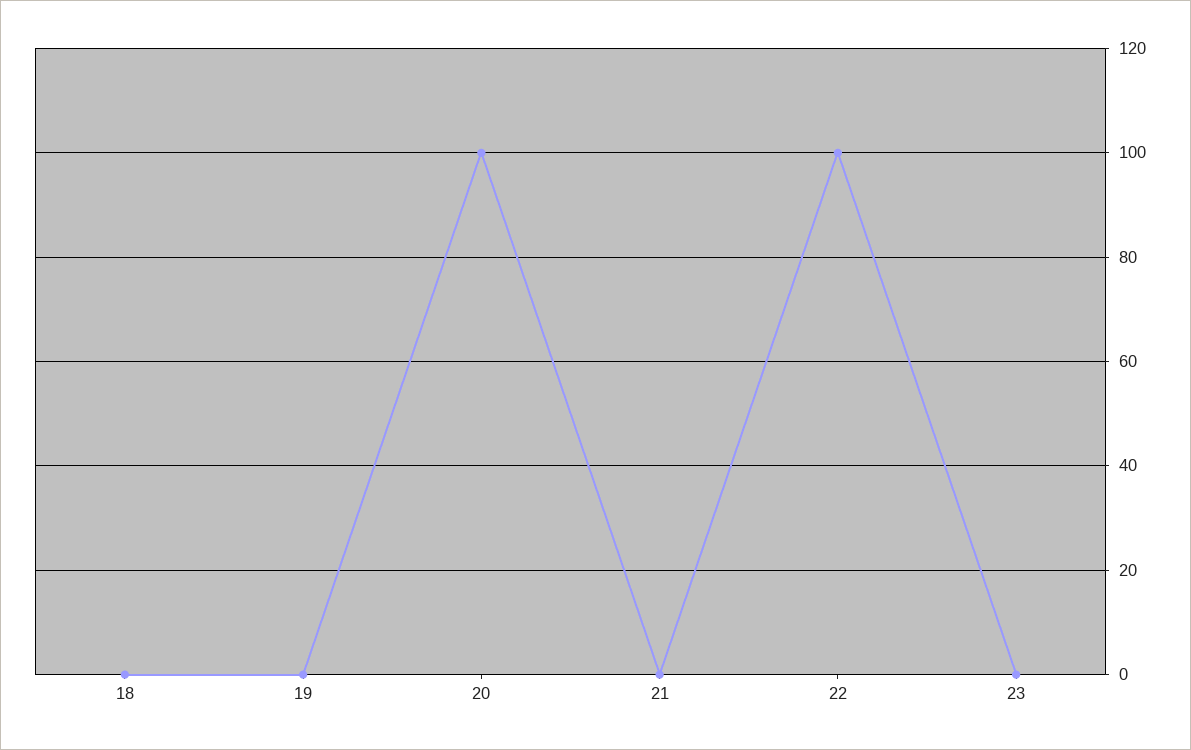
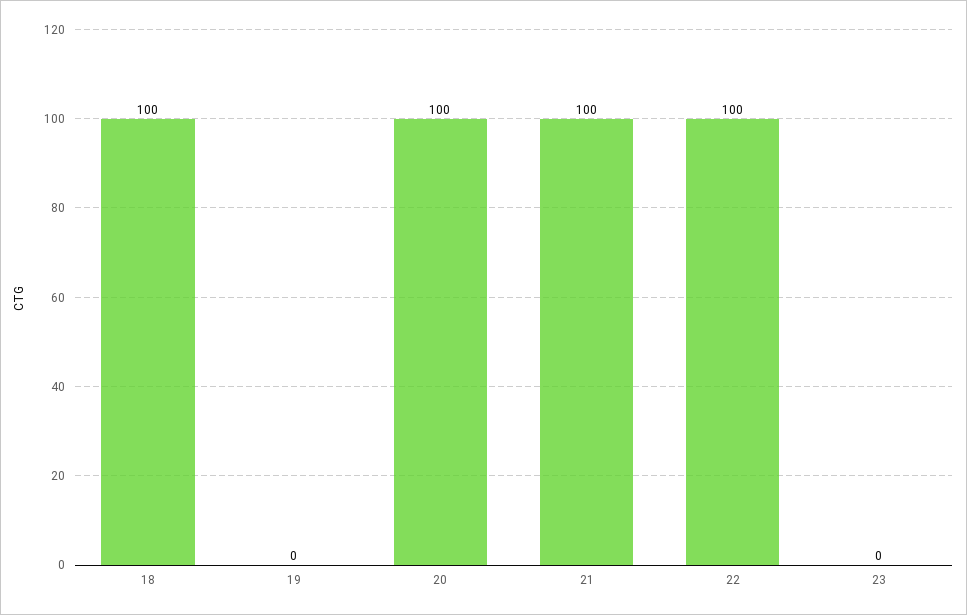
  {
-   "18": 0,
+   "18": 100,
    "19": 0,
    "20": 100,
-   "21": 0,
+   "21": 100,
    "22": 100,
    "23": 0
  }

